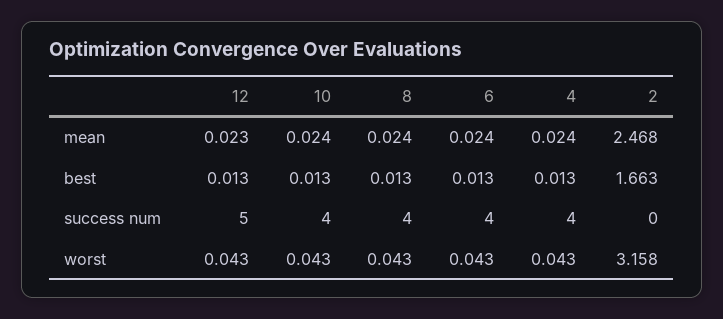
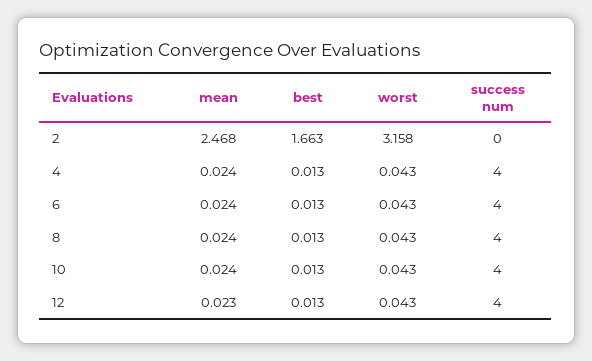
  {
    "12": {
      "mean": 0.023,
      "best": 0.013,
-     "success num": 5,
+     "success num": 4,
      "worst": 0.043
    },
    "10": {
      "mean": 0.024,
      "best": 0.013,
      "success num": 4,
      "worst": 0.043
    },
    "8": {
      "mean": 0.024,
      "best": 0.013,
      "success num": 4,
      "worst": 0.043
    },
    "6": {
      "mean": 0.024,
      "best": 0.013,
      "success num": 4,
      "worst": 0.043
    },
    "4": {
      "mean": 0.024,
      "best": 0.013,
      "success num": 4,
      "worst": 0.043
    },
    "2": {
      "mean": 2.468,
      "best": 1.663,
      "success num": 0,
      "worst": 3.158
    }
  }

